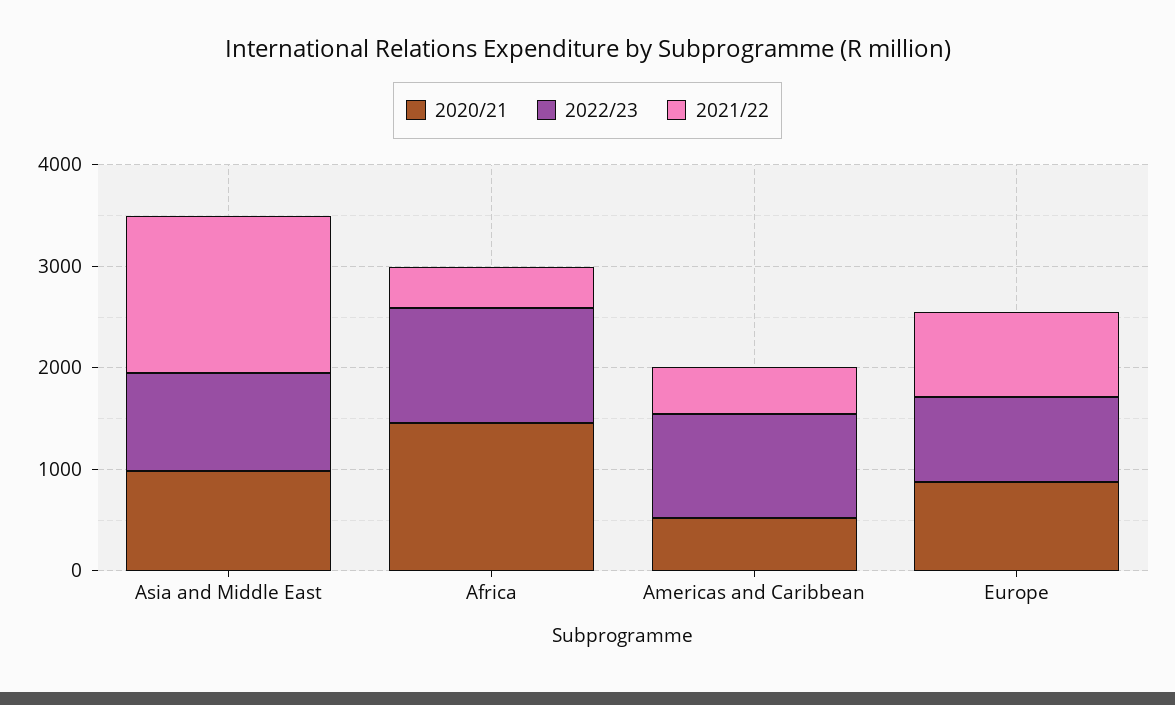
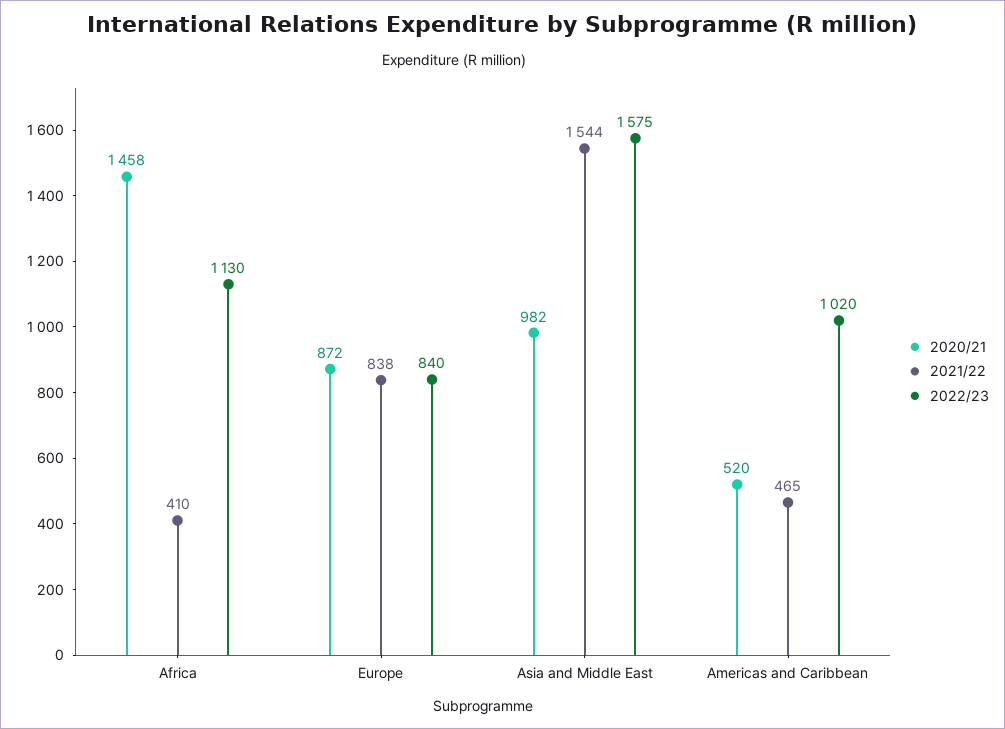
  {
    "2020/21": {
      "Asia and Middle East": 982,
      "Africa": 1458,
      "Americas and Caribbean": 520,
      "Europe": 872
    },
    "2022/23": {
-     "Asia and Middle East": 1000,
+     "Asia and Middle East": 1575,
      "Africa": 1130,
      "Americas and Caribbean": 1020,
      "Europe": 840
    },
    "2021/22": {
      "Asia and Middle East": 1544,
      "Africa": 410,
      "Americas and Caribbean": 465,
      "Europe": 838
    }
  }

